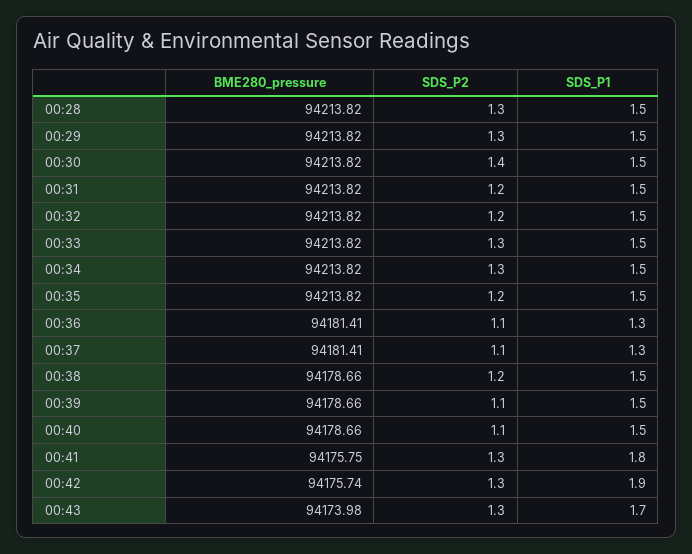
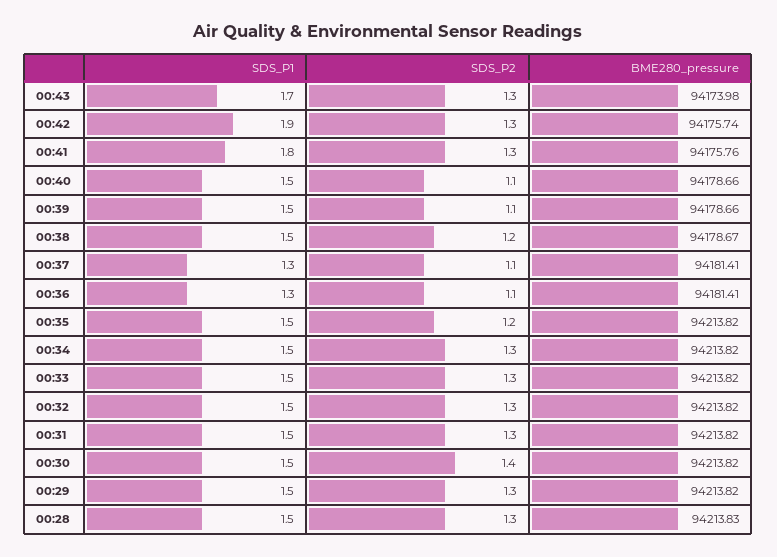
  {
    "BME280_pressure": {
-     "00:28": 94213.82,
+     "00:28": 94213.83,
      "00:29": 94213.82,
      "00:30": 94213.82,
      "00:31": 94213.82,
      "00:32": 94213.82,
      "00:33": 94213.82,
      "00:34": 94213.82,
      "00:35": 94213.82,
      "00:36": 94181.41,
      "00:37": 94181.41,
-     "00:38": 94178.66,
+     "00:38": 94178.67,
      "00:39": 94178.66,
      "00:40": 94178.66,
-     "00:41": 94175.75,
+     "00:41": 94175.76,
      "00:42": 94175.74,
      "00:43": 94173.98
    },
    "SDS_P2": {
      "00:28": 1.3,
      "00:29": 1.3,
      "00:30": 1.4,
-     "00:31": 1.2,
+     "00:31": 1.3,
-     "00:32": 1.2,
+     "00:32": 1.3,
      "00:33": 1.3,
      "00:34": 1.3,
      "00:35": 1.2,
      "00:36": 1.1,
      "00:37": 1.1,
      "00:38": 1.2,
      "00:39": 1.1,
      "00:40": 1.1,
      "00:41": 1.3,
      "00:42": 1.3,
      "00:43": 1.3
    },
    "SDS_P1": {
      "00:28": 1.5,
      "00:29": 1.5,
      "00:30": 1.5,
      "00:31": 1.5,
      "00:32": 1.5,
      "00:33": 1.5,
      "00:34": 1.5,
      "00:35": 1.5,
      "00:36": 1.3,
      "00:37": 1.3,
      "00:38": 1.5,
      "00:39": 1.5,
      "00:40": 1.5,
      "00:41": 1.8,
      "00:42": 1.9,
      "00:43": 1.7
    }
  }

